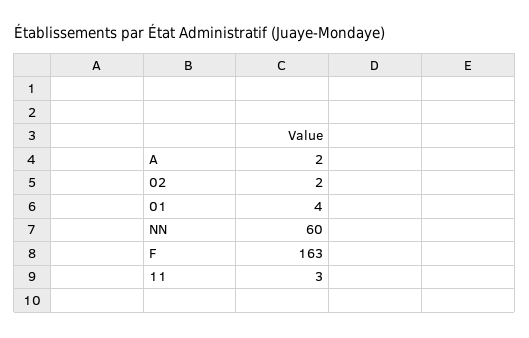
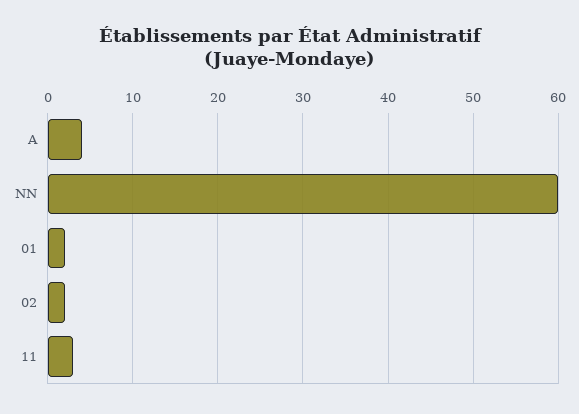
  {
-   "A": 2,
+   "A": 4,
    "02": 2,
-   "01": 4,
+   "01": 2,
    "NN": 60,
-   "F": 163,
    "11": 3
  }

